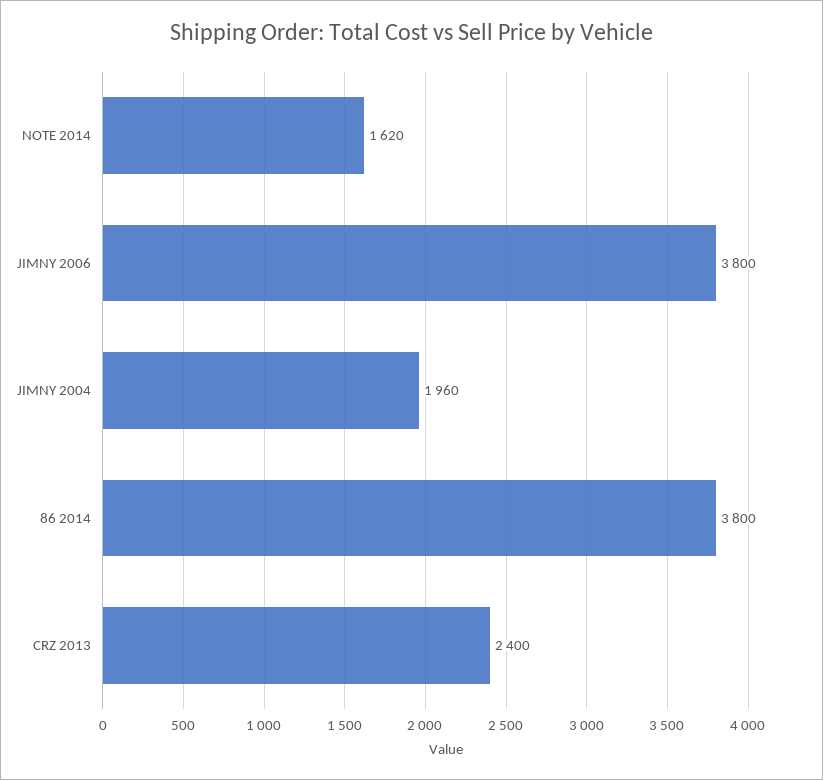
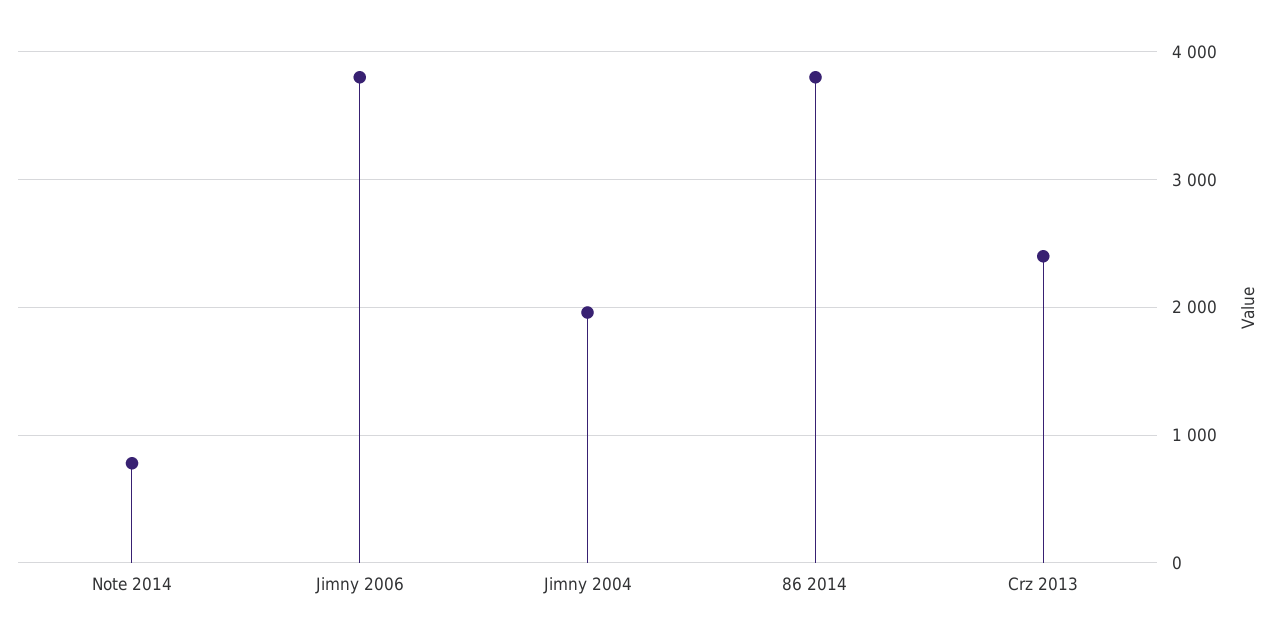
  {
-   "NOTE 2014": 1620,
+   "NOTE 2014": 800,
    "JIMNY 2006": 3800,
    "JIMNY 2004": 1960,
    "86 2014": 3800,
    "CRZ 2013": 2400
  }

